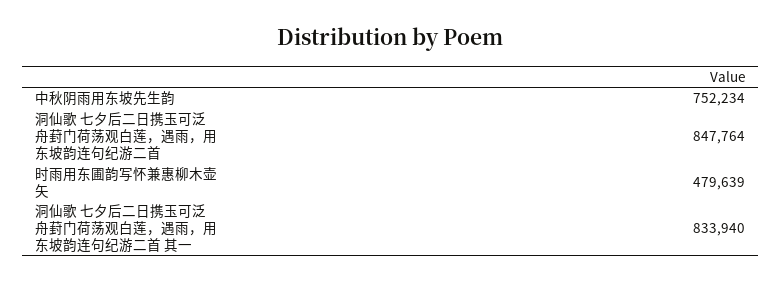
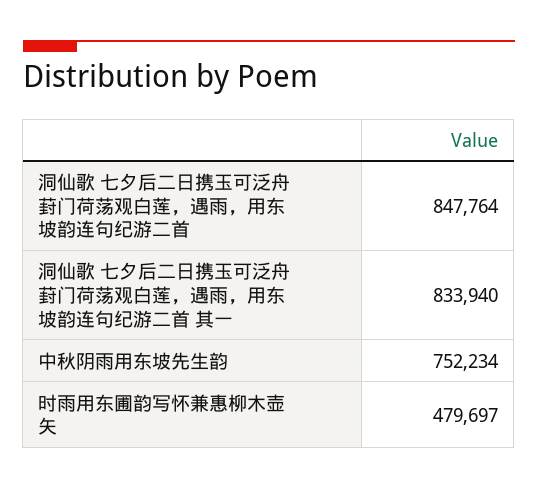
  {
    "中秋阴雨用东坡先生韵": 752234,
    "洞仙歌 七夕后二日携玉可泛舟葑门荷荡观白莲，遇雨，用东坡韵连句纪游二首": 847764,
-   "时雨用东圃韵写怀兼惠柳木壶矢": 479639,
+   "时雨用东圃韵写怀兼惠柳木壶矢": 479697,
    "洞仙歌 七夕后二日携玉可泛舟葑门荷荡观白莲，遇雨，用东坡韵连句纪游二首 其一": 833940
  }

